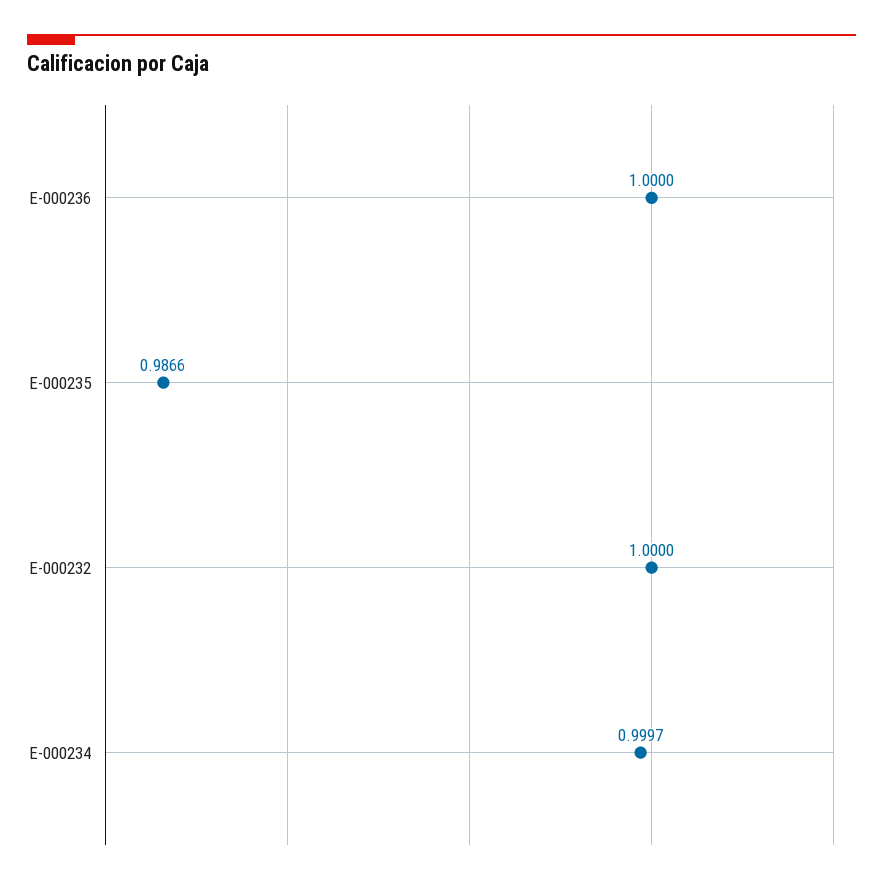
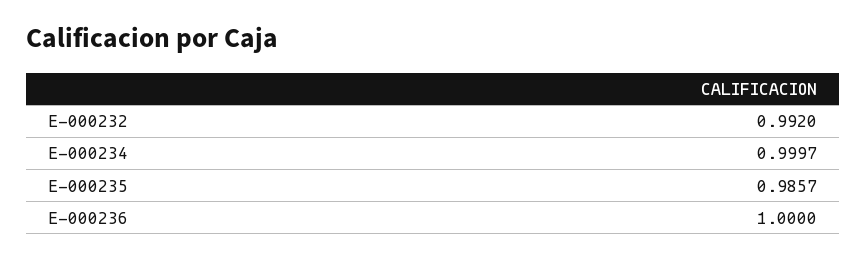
  {
    "E-000236": 1,
-   "E-000235": 0.9866,
+   "E-000235": 0.9857,
-   "E-000232": 1,
+   "E-000232": 0.992,
    "E-000234": 0.9997
  }

